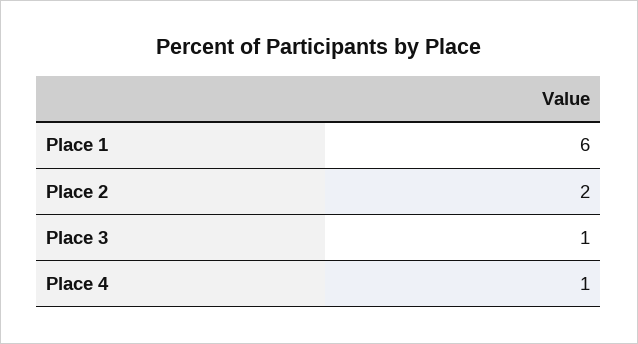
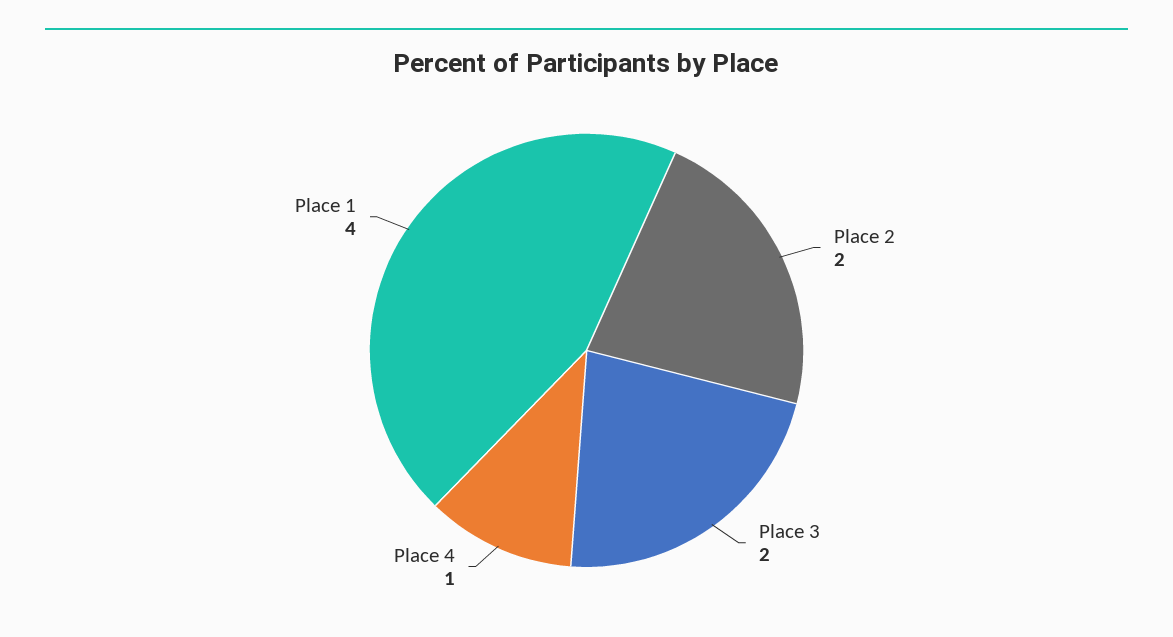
  {
-   "Place 1": 6,
+   "Place 1": 4,
    "Place 2": 2,
-   "Place 3": 1,
+   "Place 3": 2,
    "Place 4": 1
  }

